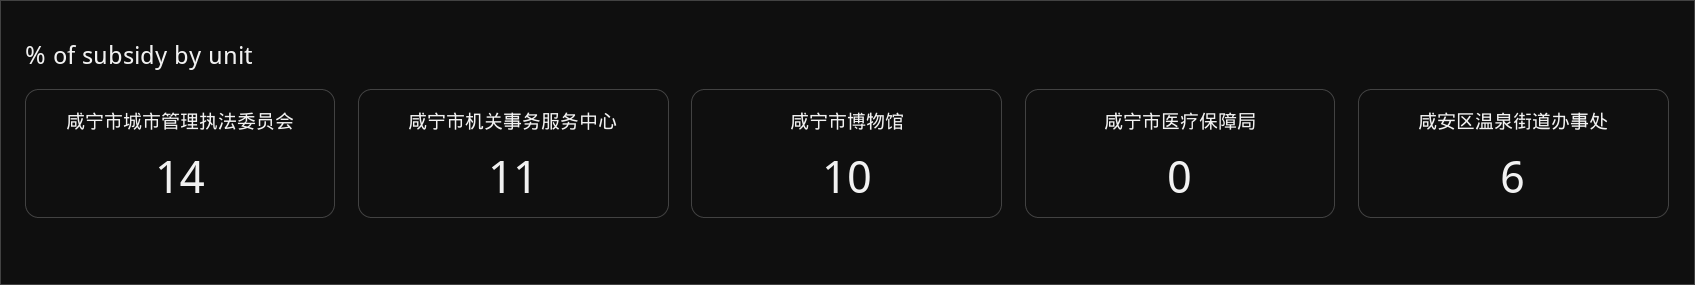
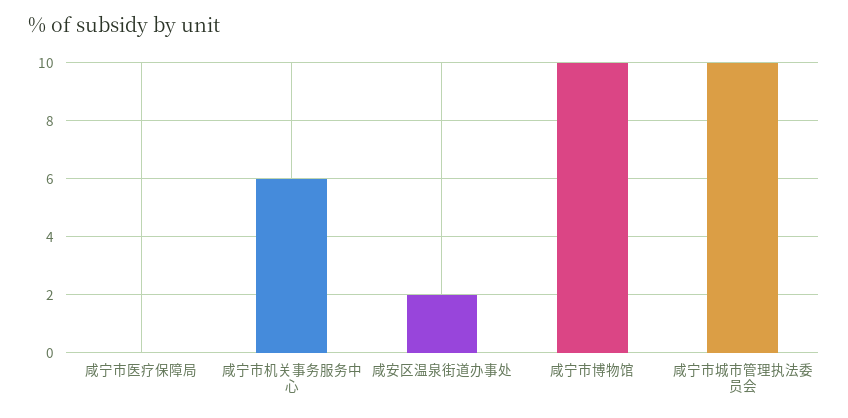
  {
-   "咸宁市城市管理执法委员会": 14,
+   "咸宁市城市管理执法委员会": 10,
-   "咸宁市机关事务服务中心": 11,
+   "咸宁市机关事务服务中心": 6,
    "咸宁市博物馆": 10,
    "咸宁市医疗保障局": 0,
-   "咸安区温泉街道办事处": 6
+   "咸安区温泉街道办事处": 2
  }

